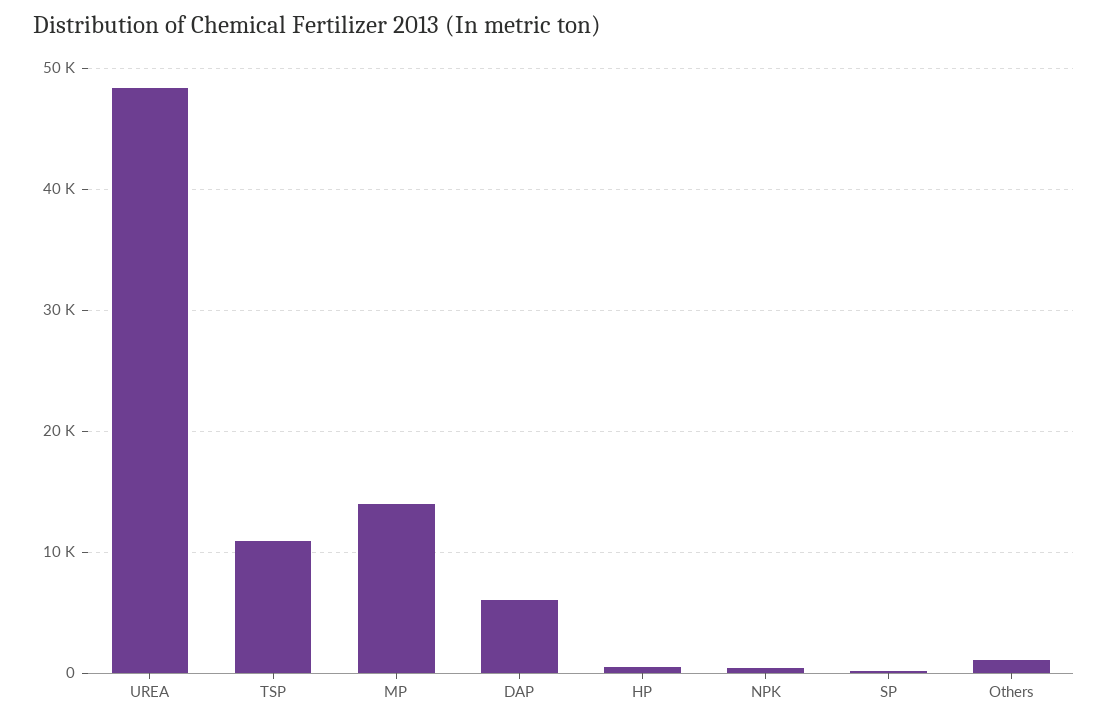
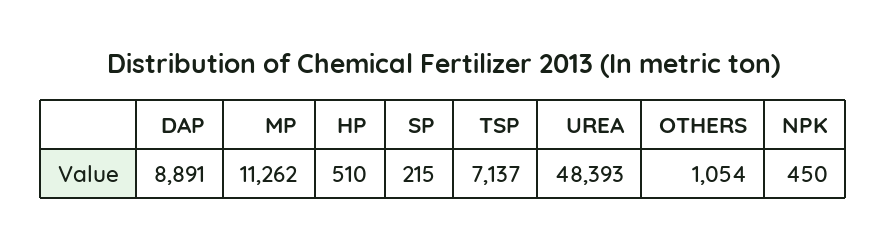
  {
    "UREA": 48393,
-   "TSP": 11000,
+   "TSP": 7137,
-   "MP": 14000,
+   "MP": 11262,
-   "DAP": 6000,
+   "DAP": 8891,
    "HP": 510,
    "NPK": 450,
    "SP": 215,
    "Others": 1054
  }

